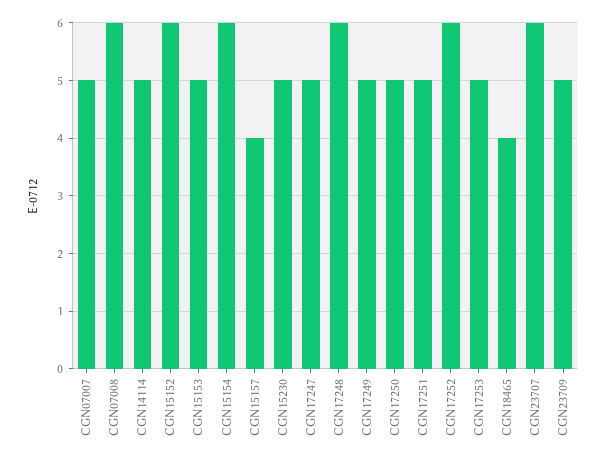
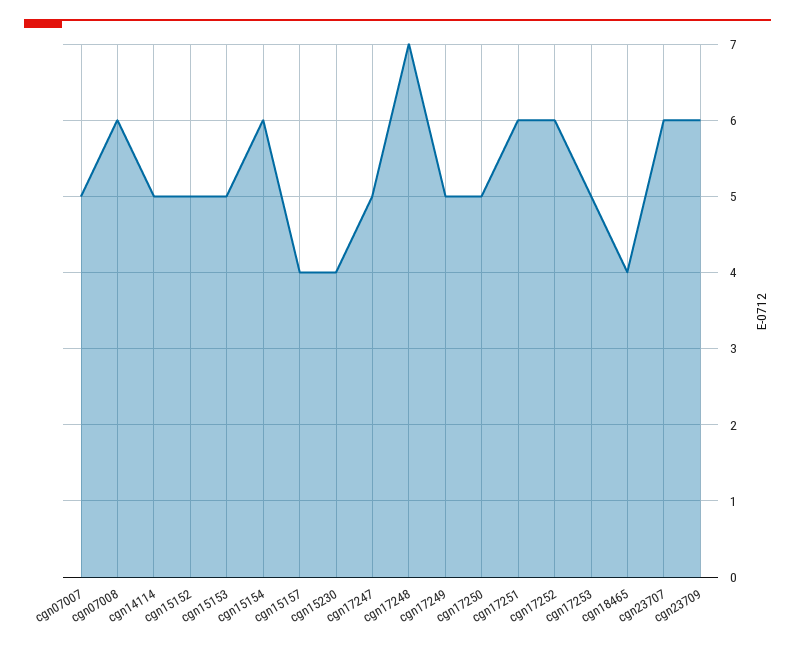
  {
    "CGN07007": 5,
    "CGN07008": 6,
    "CGN14114": 5,
-   "CGN15152": 6,
+   "CGN15152": 5,
    "CGN15153": 5,
    "CGN15154": 6,
    "CGN15157": 4,
-   "CGN15230": 5,
+   "CGN15230": 4,
    "CGN17247": 5,
-   "CGN17248": 6,
+   "CGN17248": 7,
    "CGN17249": 5,
    "CGN17250": 5,
-   "CGN17251": 5,
+   "CGN17251": 6,
    "CGN17252": 6,
    "CGN17253": 5,
    "CGN18465": 4,
    "CGN23707": 6,
-   "CGN23709": 5
+   "CGN23709": 6
  }

